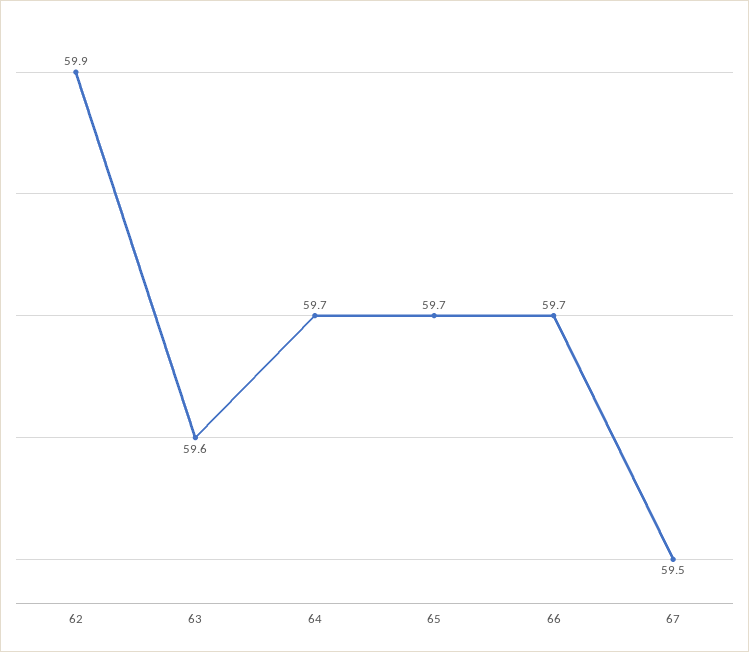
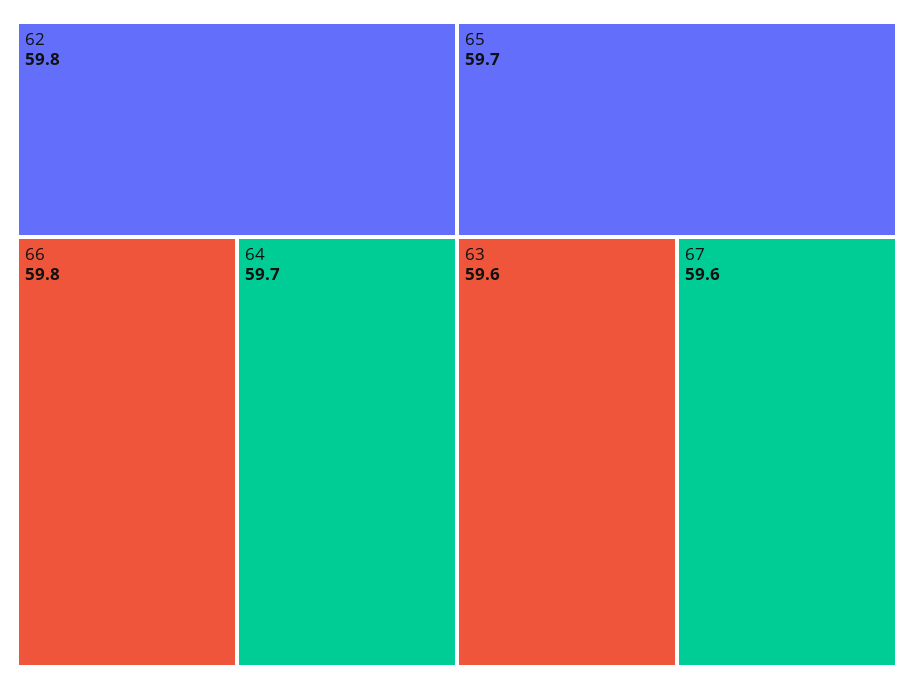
  {
-   "62": 59.9,
+   "62": 59.8,
    "63": 59.6,
    "64": 59.7,
    "65": 59.7,
-   "66": 59.7,
+   "66": 59.8,
-   "67": 59.5
+   "67": 59.6
  }

